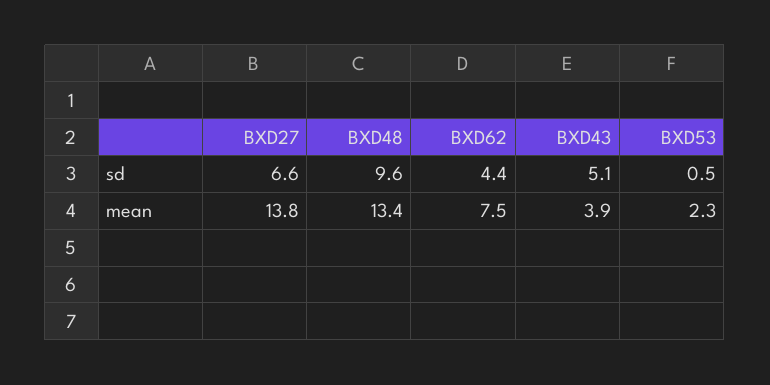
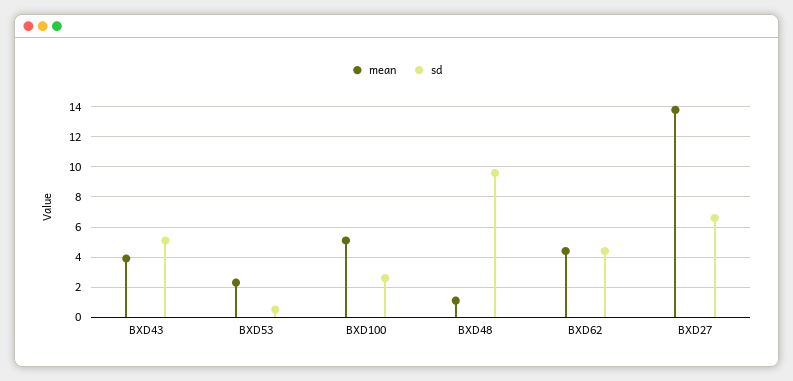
  {
    "sd": {
      "BXD27": 6.6,
      "BXD48": 9.6,
      "BXD62": 4.4,
      "BXD43": 5.1,
-     "BXD53": 0.5
+     "BXD53": 0.5,
+     "BXD100": 2.5
    },
    "mean": {
      "BXD27": 13.8,
-     "BXD48": 13.4,
+     "BXD48": 1,
-     "BXD62": 7.5,
+     "BXD62": 4.5,
      "BXD43": 3.9,
-     "BXD53": 2.3
+     "BXD53": 2.3,
+     "BXD100": 5
    }
  }

